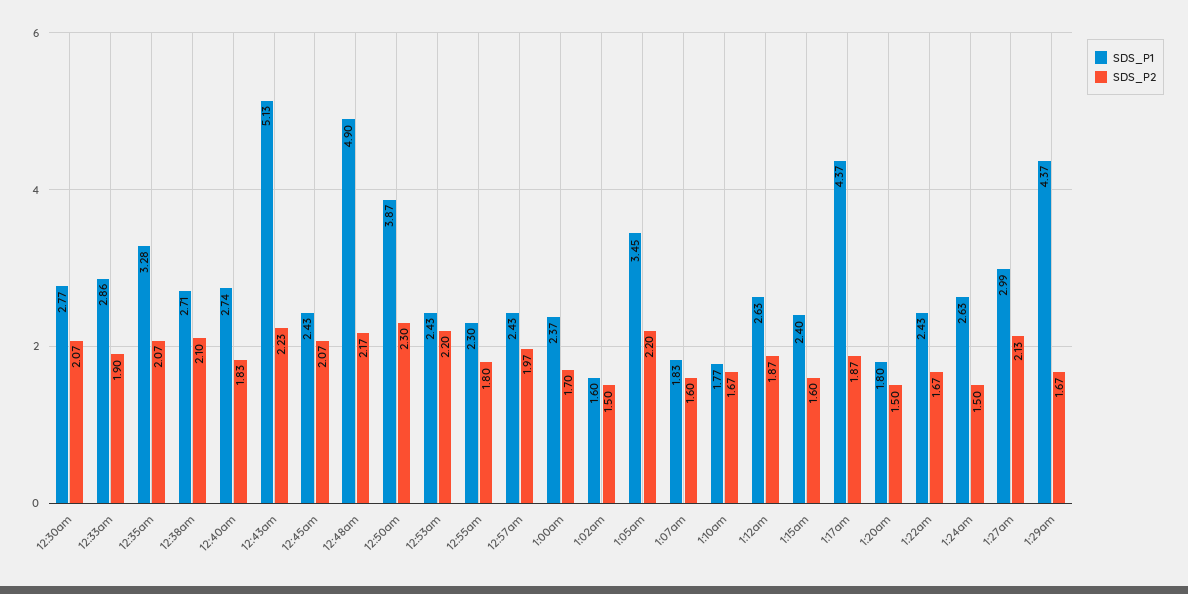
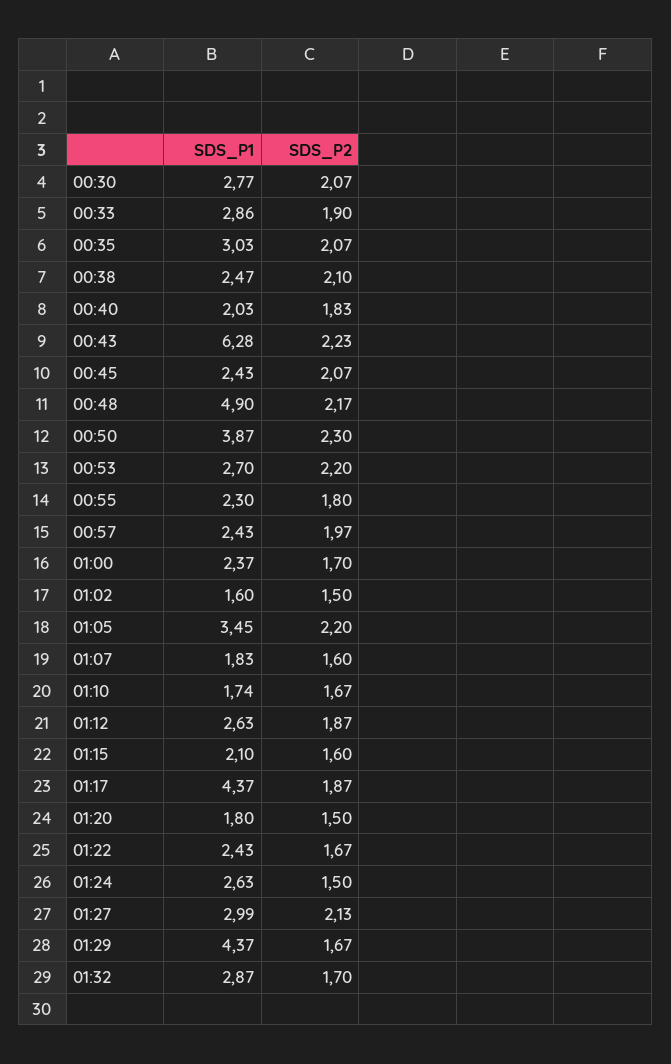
  {
    "SDS_P1": {
      "12:30am": 2.77,
      "12:33am": 2.86,
-     "12:35am": 3.28,
+     "12:35am": 3.03,
-     "12:38am": 2.71,
+     "12:38am": 2.47,
-     "12:40am": 2.74,
+     "12:40am": 2.03,
-     "12:43am": 5.13,
+     "12:43am": 6.28,
      "12:45am": 2.43,
      "12:48am": 4.9,
      "12:50am": 3.87,
-     "12:53am": 2.43,
+     "12:53am": 2.7,
      "12:55am": 2.3,
      "12:57am": 2.43,
      "1:00am": 2.37,
      "1:02am": 1.6,
      "1:05am": 3.45,
      "1:07am": 1.83,
-     "1:10am": 1.77,
+     "1:10am": 1.74,
      "1:12am": 2.63,
-     "1:15am": 2.4,
+     "1:15am": 2.1,
      "1:17am": 4.37,
      "1:20am": 1.8,
      "1:22am": 2.43,
      "1:24am": 2.63,
      "1:27am": 2.99,
-     "1:29am": 4.37
+     "1:29am": 4.37,
+     "01:32": 2.87
    },
    "SDS_P2": {
      "12:30am": 2.07,
      "12:33am": 1.9,
      "12:35am": 2.07,
      "12:38am": 2.1,
      "12:40am": 1.83,
      "12:43am": 2.23,
      "12:45am": 2.07,
      "12:48am": 2.17,
      "12:50am": 2.3,
      "12:53am": 2.2,
      "12:55am": 1.8,
      "12:57am": 1.97,
      "1:00am": 1.7,
      "1:02am": 1.5,
      "1:05am": 2.2,
      "1:07am": 1.6,
      "1:10am": 1.67,
      "1:12am": 1.87,
      "1:15am": 1.6,
      "1:17am": 1.87,
      "1:20am": 1.5,
      "1:22am": 1.67,
      "1:24am": 1.5,
      "1:27am": 2.13,
-     "1:29am": 1.67
+     "1:29am": 1.67,
+     "01:32": 1.7
    }
  }

